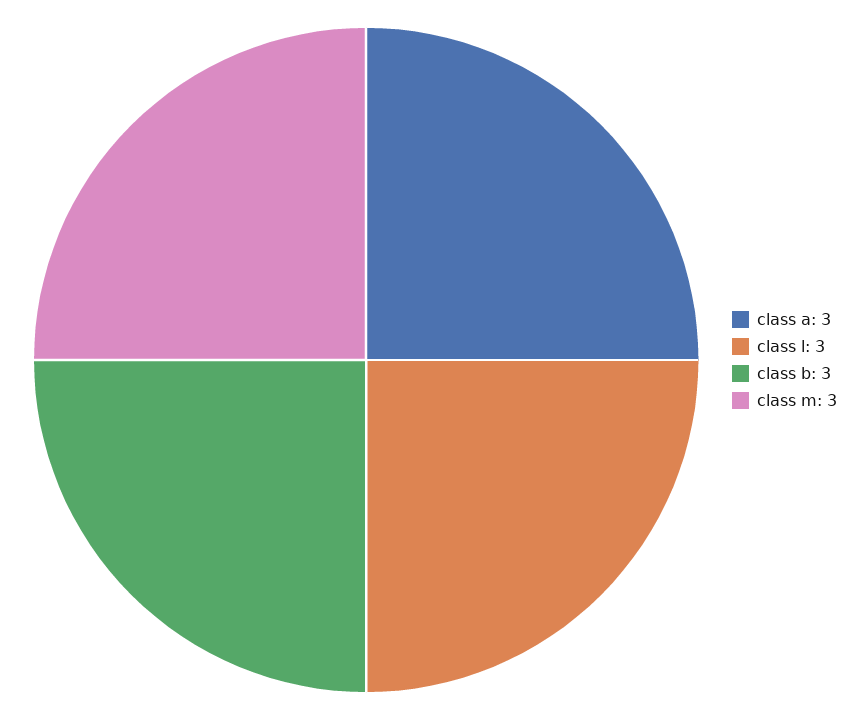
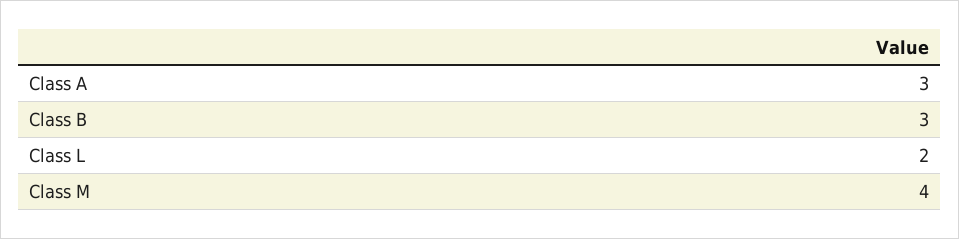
  {
    "class a": 3,
-   "class l": 3,
+   "class l": 2,
    "class b": 3,
-   "class m": 3
+   "class m": 4
  }

